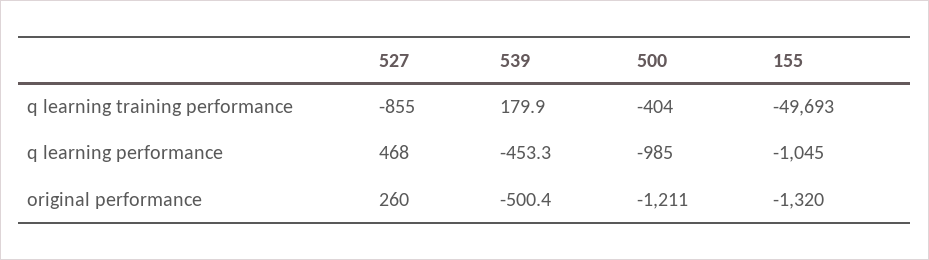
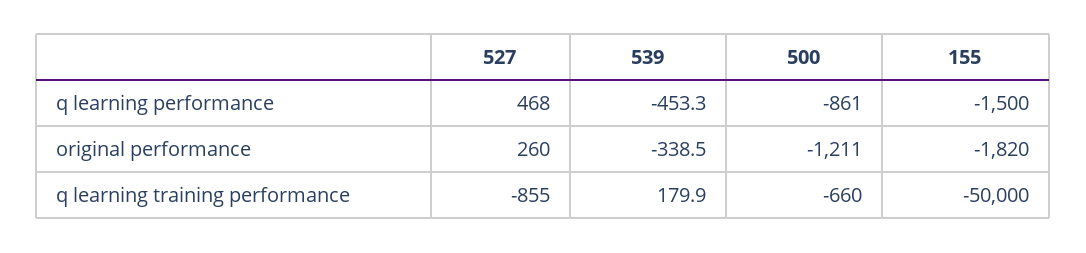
  {
    "527": {
      "q learning training performance": -855,
      "q learning performance": 468,
      "original performance": 260
    },
    "539": {
      "q learning training performance": 179.9,
      "q learning performance": -453.3,
-     "original performance": -500.4
+     "original performance": -338.5
    },
    "500": {
-     "q learning training performance": -404,
+     "q learning training performance": -660,
-     "q learning performance": -985,
+     "q learning performance": -861,
      "original performance": -1211
    },
    "155": {
-     "q learning training performance": -49693,
+     "q learning training performance": -50000,
-     "q learning performance": -1045,
+     "q learning performance": -1500,
-     "original performance": -1320
+     "original performance": -1820
    }
  }

